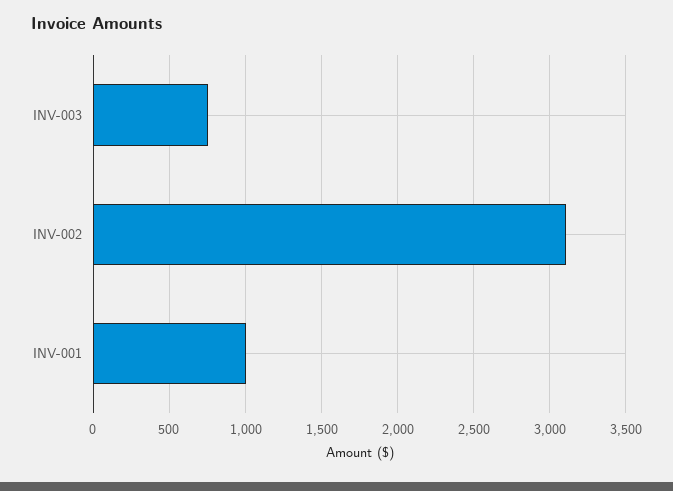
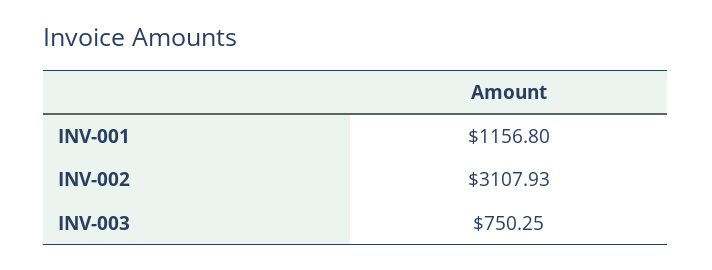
  {
    "INV-003": 750.25,
    "INV-002": 3107.93,
-   "INV-001": 1000
+   "INV-001": 1156.8
  }

